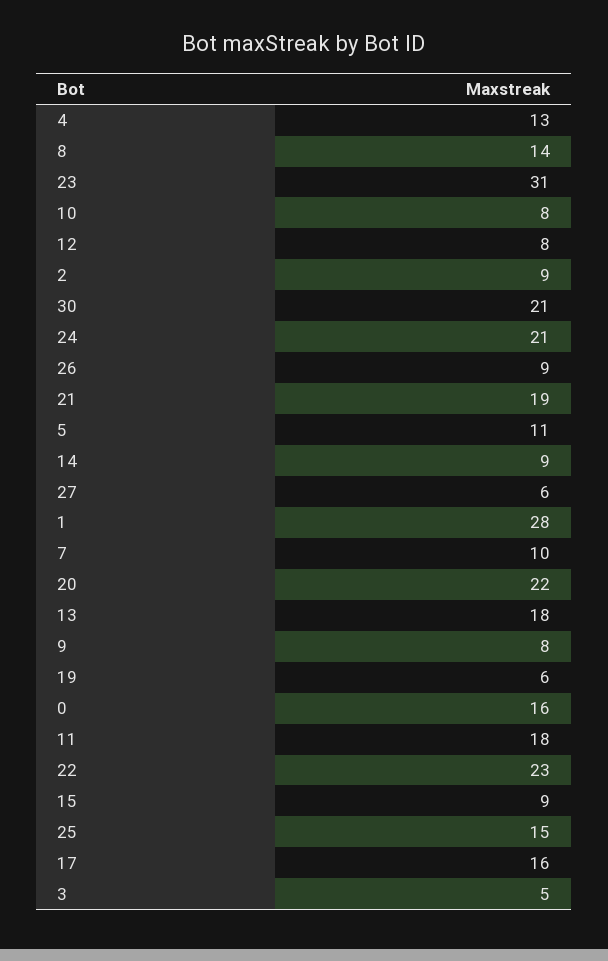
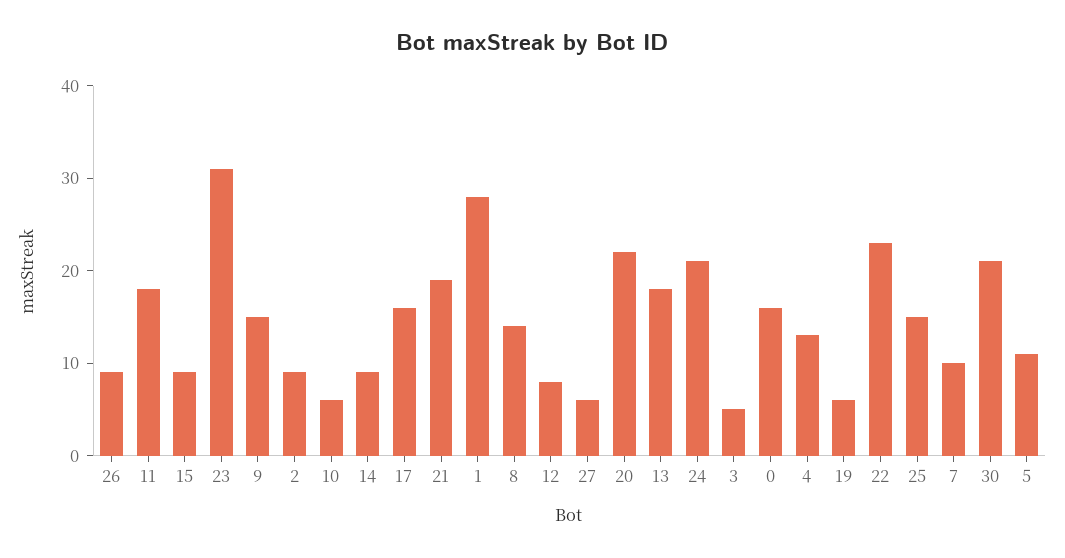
  {
    "4": 13,
    "8": 14,
    "23": 31,
-   "10": 8,
+   "10": 6,
    "12": 8,
    "2": 9,
    "30": 21,
    "24": 21,
    "26": 9,
    "21": 19,
    "5": 11,
    "14": 9,
    "27": 6,
    "1": 28,
    "7": 10,
    "20": 22,
    "13": 18,
-   "9": 8,
+   "9": 15,
    "19": 6,
    "0": 16,
    "11": 18,
    "22": 23,
    "15": 9,
    "25": 15,
    "17": 16,
    "3": 5
  }

